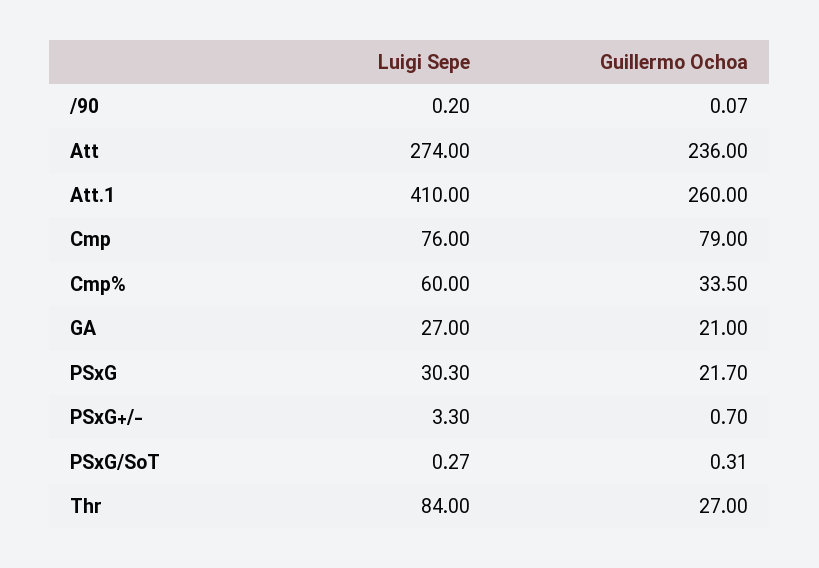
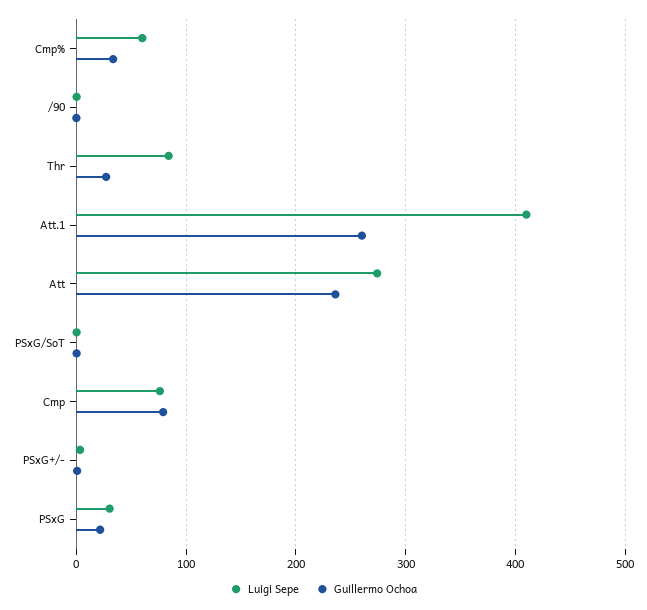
  {
    "Luigi Sepe": {
      "/90": 0.2,
      "Att": 274,
      "Att.1": 410,
      "Cmp": 76,
      "Cmp%": 60,
-     "GA": 27,
      "PSxG": 30.3,
      "PSxG+/-": 3.3,
      "PSxG/SoT": 0.27,
      "Thr": 84
    },
    "Guillermo Ochoa": {
      "/90": 0.07,
      "Att": 236,
      "Att.1": 260,
      "Cmp": 79,
      "Cmp%": 33.5,
-     "GA": 21,
      "PSxG": 21.7,
      "PSxG+/-": 0.7,
      "PSxG/SoT": 0.31,
      "Thr": 27
    }
  }

